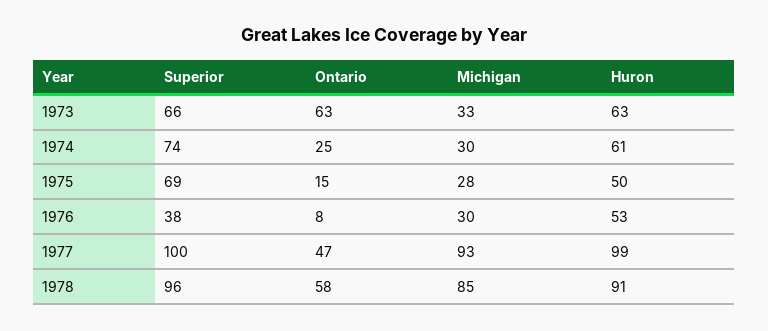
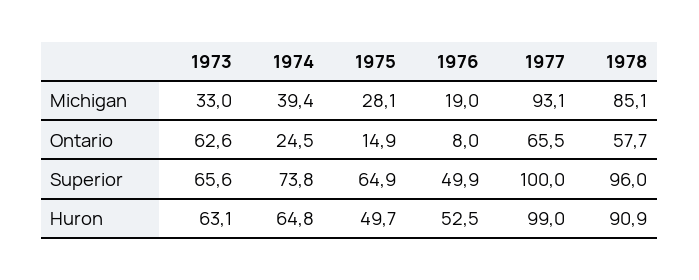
  {
    "Superior": {
      "1973": 65.6,
      "1974": 73.8,
-     "1975": 69,
+     "1975": 64.9,
-     "1976": 38,
+     "1976": 49.9,
      "1977": 100,
      "1978": 96
    },
    "Ontario": {
      "1973": 62.6,
      "1974": 24.5,
      "1975": 14.9,
      "1976": 8,
-     "1977": 47,
+     "1977": 65.5,
      "1978": 57.7
    },
    "Michigan": {
      "1973": 33,
-     "1974": 30,
+     "1974": 39.4,
      "1975": 28.1,
-     "1976": 30,
+     "1976": 19,
      "1977": 93.1,
      "1978": 85.1
    },
    "Huron": {
      "1973": 63.1,
-     "1974": 61,
+     "1974": 64.8,
      "1975": 49.7,
      "1976": 52.5,
      "1977": 99,
      "1978": 90.9
    }
  }

